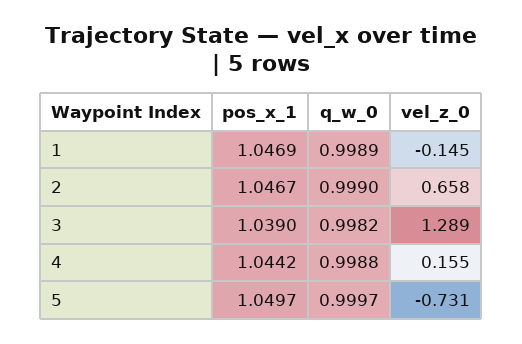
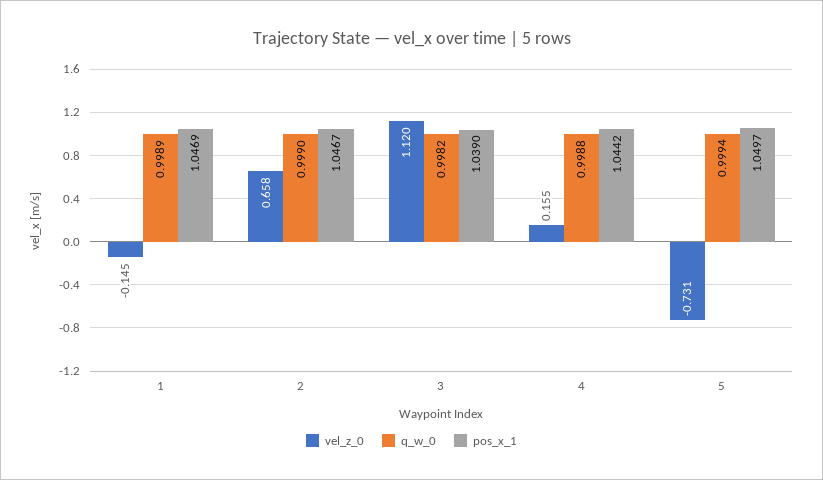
  {
    "pos_x_1": {
      "1": 1.0469,
      "2": 1.0467,
      "3": 1.039,
      "4": 1.0442,
      "5": 1.0497
    },
    "q_w_0": {
      "1": 0.9989,
      "2": 0.999,
      "3": 0.9982,
      "4": 0.9988,
-     "5": 0.9997
+     "5": 0.9994
    },
    "vel_z_0": {
      "1": -0.145,
      "2": 0.658,
-     "3": 1.289,
+     "3": 1.12,
      "4": 0.155,
      "5": -0.731
    }
  }

